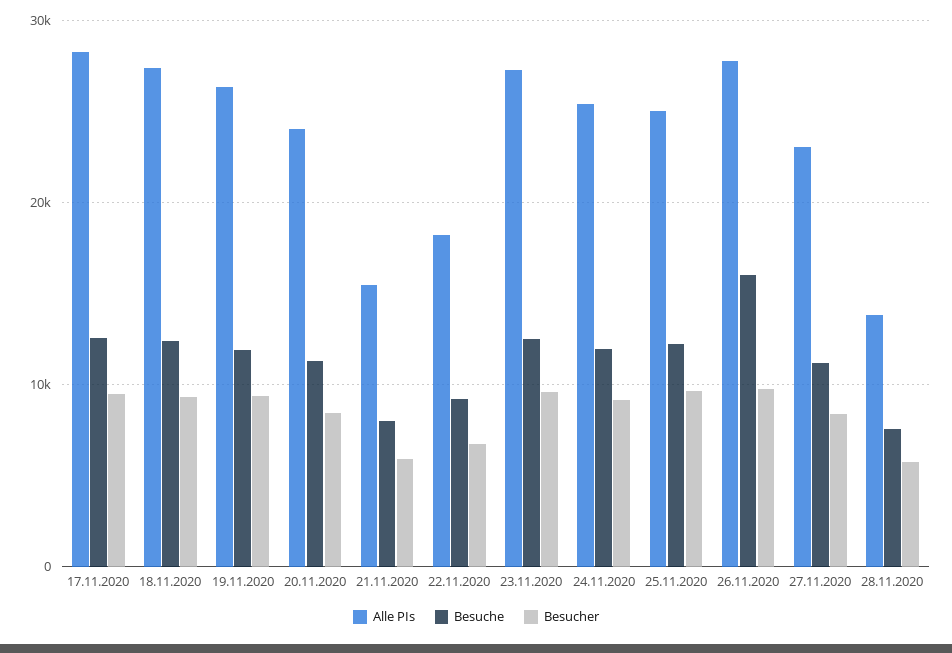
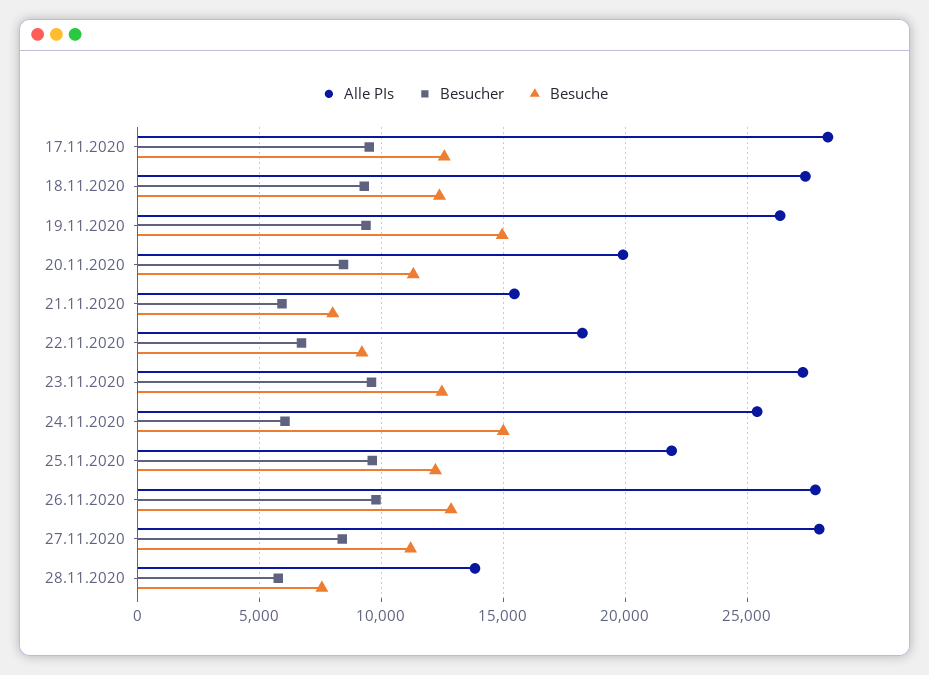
  {
    "Alle PIs": {
      "17.11.2020": 28500,
      "18.11.2020": 27500,
      "19.11.2020": 26500,
-     "20.11.2020": 24000,
+     "20.11.2020": 20000,
      "21.11.2020": 15500,
      "22.11.2020": 18000,
      "23.11.2020": 27500,
      "24.11.2020": 25500,
-     "25.11.2020": 25000,
+     "25.11.2020": 22000,
      "26.11.2020": 28000,
-     "27.11.2020": 23000,
+     "27.11.2020": 28000,
      "28.11.2020": 14000
    },
    "Besuche": {
      "17.11.2020": 12500,
      "18.11.2020": 12500,
-     "19.11.2020": 12000,
+     "19.11.2020": 15000,
      "20.11.2020": 11500,
      "21.11.2020": 8000,
      "22.11.2020": 9000,
      "23.11.2020": 12500,
-     "24.11.2020": 12000,
+     "24.11.2020": 15000,
      "25.11.2020": 12000,
-     "26.11.2020": 16000,
+     "26.11.2020": 13000,
      "27.11.2020": 11000,
      "28.11.2020": 7500
    },
    "Besucher": {
      "17.11.2020": 9500,
      "18.11.2020": 9500,
      "19.11.2020": 9500,
      "20.11.2020": 8500,
      "21.11.2020": 6000,
      "22.11.2020": 6500,
      "23.11.2020": 9500,
-     "24.11.2020": 9000,
+     "24.11.2020": 6000,
      "25.11.2020": 9500,
      "26.11.2020": 10000,
      "27.11.2020": 8500,
      "28.11.2020": 6000
    }
  }

